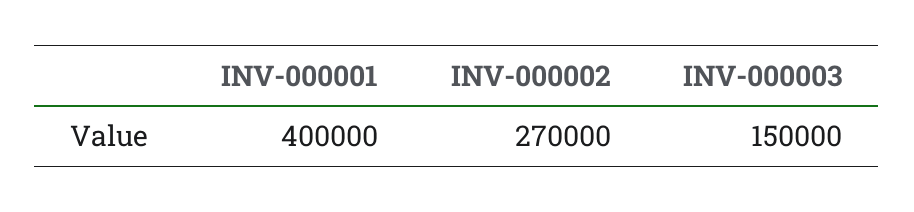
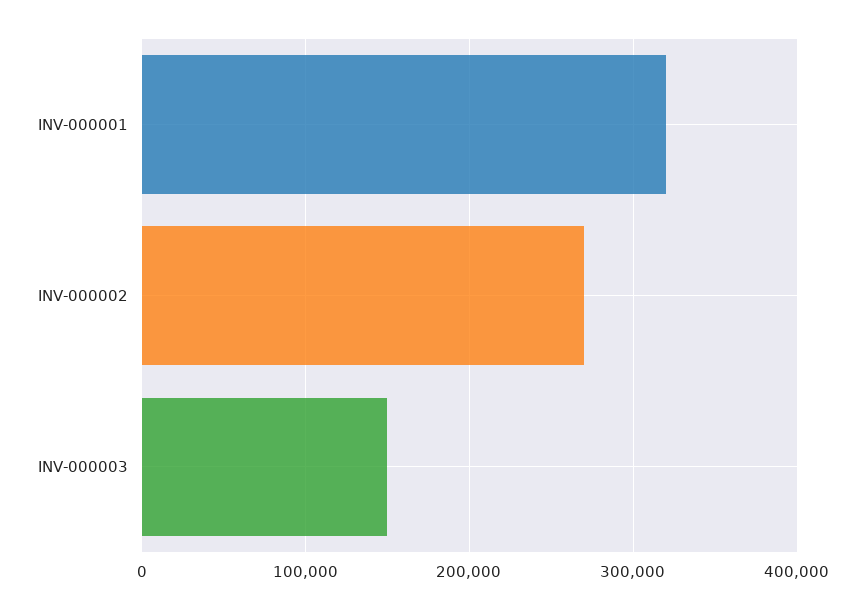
  {
-   "INV-000001": 400000,
+   "INV-000001": 320000,
    "INV-000002": 270000,
    "INV-000003": 150000
  }

